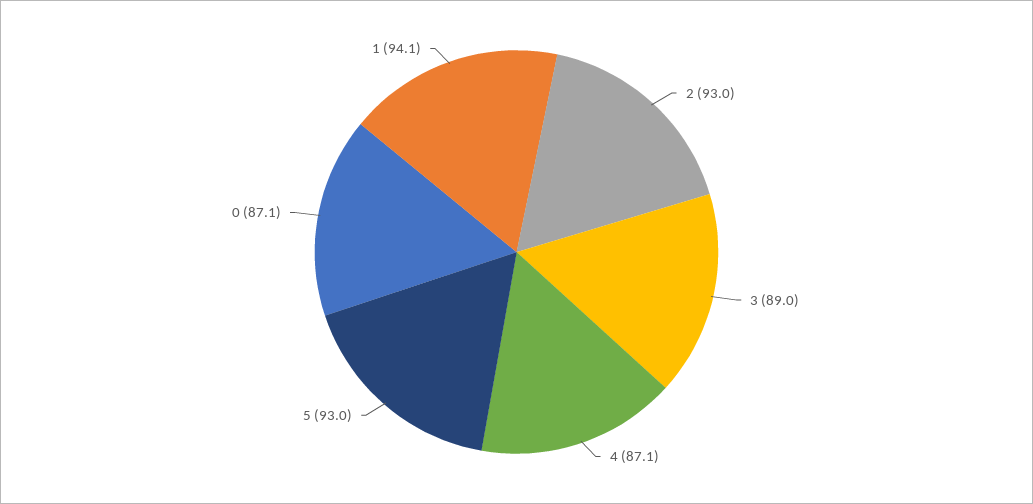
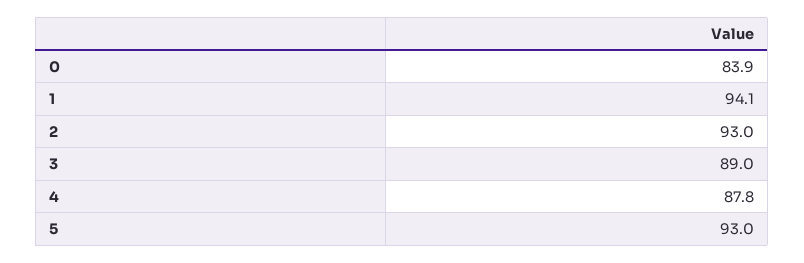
  {
    "2": 93,
    "3": 89,
-   "4": 87.1,
+   "4": 87.8,
    "5": 93,
-   "0": 87.1,
+   "0": 83.9,
    "1": 94.1
  }

